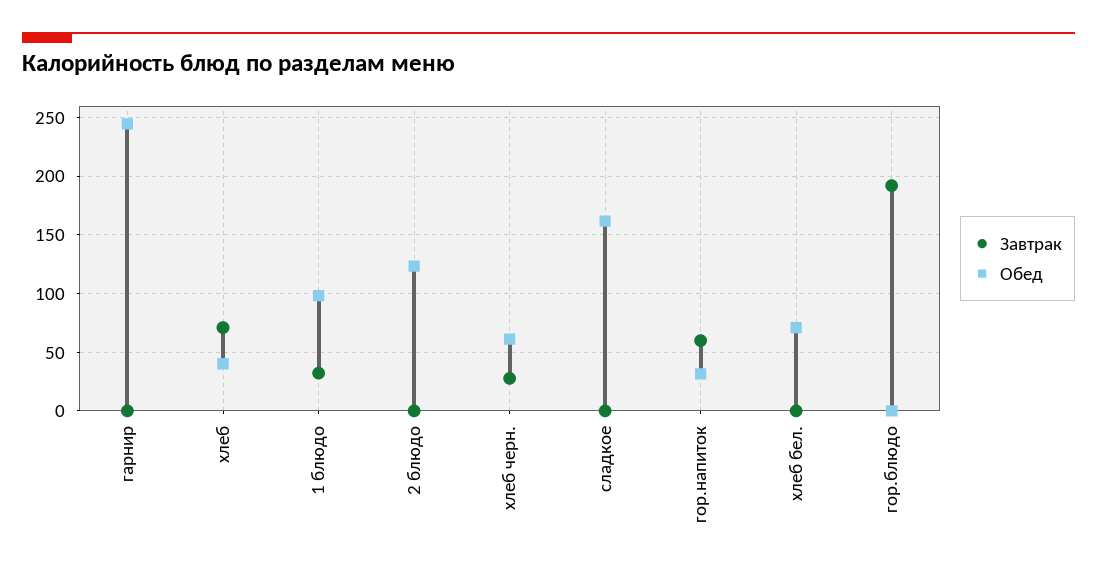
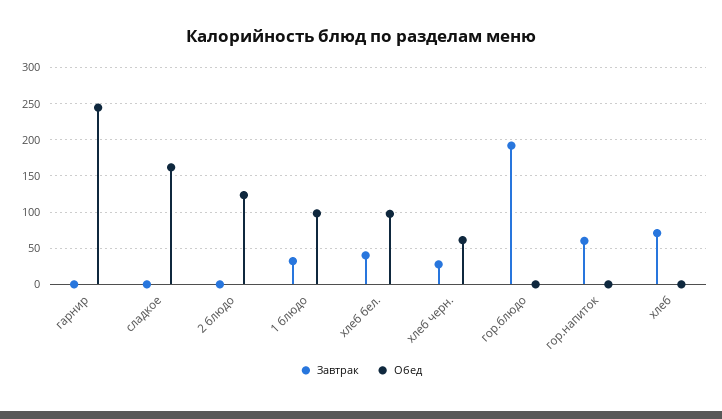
  {
    "Завтрак": {
      "гарнир": 0,
      "хлеб": 70,
      "1 блюдо": 30,
      "2 блюдо": 0,
      "хлеб черн.": 30,
      "сладкое": 0,
      "гор.напиток": 60,
-     "хлеб бел.": 0,
+     "хлеб бел.": 40,
      "гор.блюдо": 190
    },
    "Обед": {
      "гарнир": 240,
-     "хлеб": 40,
+     "хлеб": 0,
      "1 блюдо": 100,
      "2 блюдо": 120,
      "хлеб черн.": 60,
      "сладкое": 160,
-     "гор.напиток": 30,
+     "гор.напиток": 0,
-     "хлеб бел.": 70,
+     "хлеб бел.": 100,
      "гор.блюдо": 0
    }
  }

